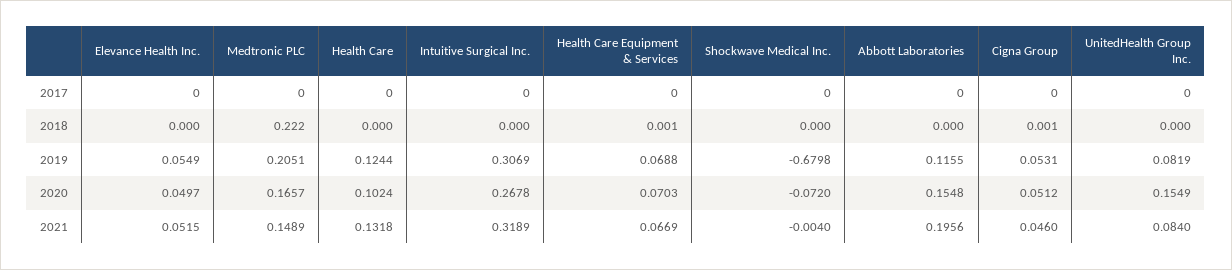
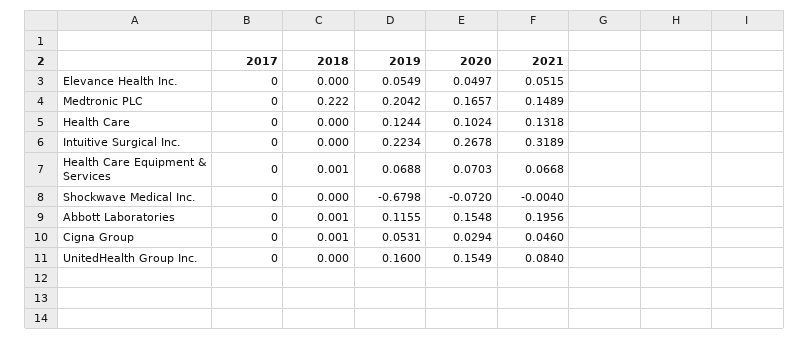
  {
    "Elevance Health Inc.": {
      "2017": 0,
      "2018": 0,
      "2019": 0.0549,
      "2020": 0.0497,
      "2021": 0.0515
    },
    "Medtronic PLC": {
      "2017": 0,
      "2018": 0.222,
-     "2019": 0.2051,
+     "2019": 0.2042,
      "2020": 0.1657,
      "2021": 0.1489
    },
    "Health Care": {
      "2017": 0,
      "2018": 0,
      "2019": 0.1244,
      "2020": 0.1024,
      "2021": 0.1318
    },
    "Intuitive Surgical Inc.": {
      "2017": 0,
      "2018": 0,
-     "2019": 0.3069,
+     "2019": 0.2234,
      "2020": 0.2678,
      "2021": 0.3189
    },
    "Health Care Equipment & Services": {
      "2017": 0,
      "2018": 0.001,
      "2019": 0.0688,
      "2020": 0.0703,
-     "2021": 0.0669
+     "2021": 0.0668
    },
    "Shockwave Medical Inc.": {
      "2017": 0,
      "2018": 0,
      "2019": -0.6798,
      "2020": -0.072,
      "2021": -0.004
    },
    "Abbott Laboratories": {
      "2017": 0,
-     "2018": 0,
+     "2018": 0.001,
      "2019": 0.1155,
      "2020": 0.1548,
      "2021": 0.1956
    },
    "Cigna Group": {
      "2017": 0,
      "2018": 0.001,
      "2019": 0.0531,
-     "2020": 0.0512,
+     "2020": 0.0294,
      "2021": 0.046
    },
    "UnitedHealth Group Inc.": {
      "2017": 0,
      "2018": 0,
-     "2019": 0.0819,
+     "2019": 0.16,
      "2020": 0.1549,
      "2021": 0.084
    }
  }

